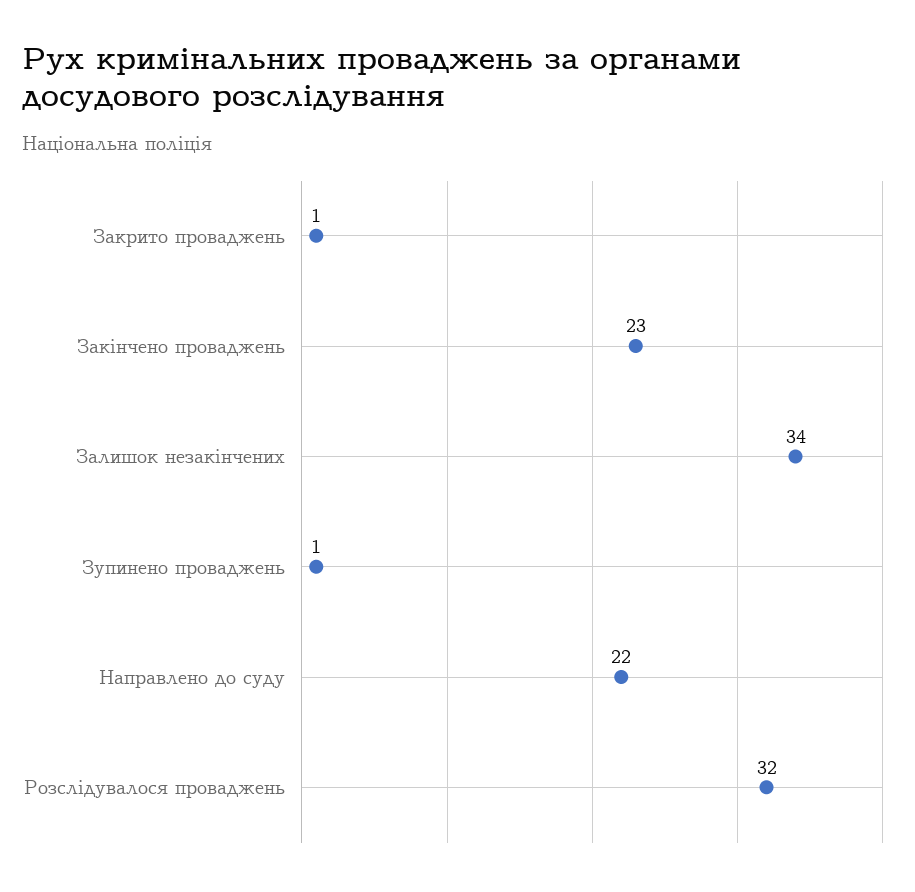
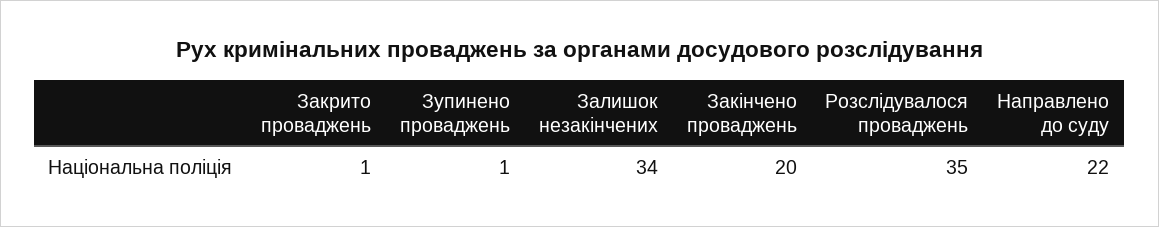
  {
    "Закрито проваджень": 1,
-   "Закінчено проваджень": 23,
+   "Закінчено проваджень": 20,
    "Залишок незакінчених": 34,
    "Зупинено проваджень": 1,
    "Направлено до суду": 22,
-   "Розслідувалося проваджень": 32
+   "Розслідувалося проваджень": 35
  }

